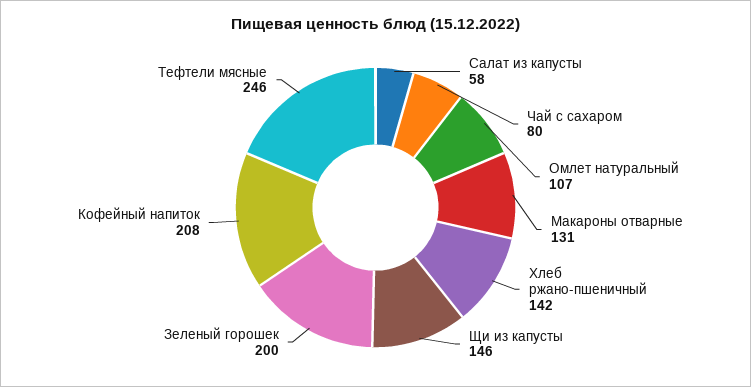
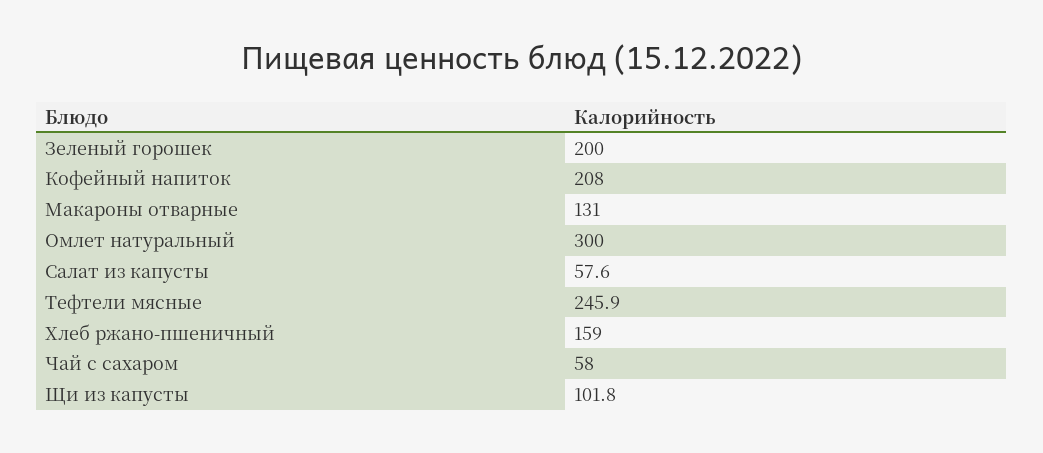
  {
    "Салат из капусты": 57.6,
-   "Чай с сахаром": 80,
+   "Чай с сахаром": 58,
-   "Омлет натуральный": 107,
+   "Омлет натуральный": 300,
    "Макароны отварные": 131,
-   "Хлеб ржано-пшеничный": 142,
+   "Хлеб ржано-пшеничный": 159,
-   "Щи из капусты": 146,
+   "Щи из капусты": 101.8,
    "Зеленый горошек": 200,
    "Кофейный напиток": 208,
    "Тефтели мясные": 245.9
  }

